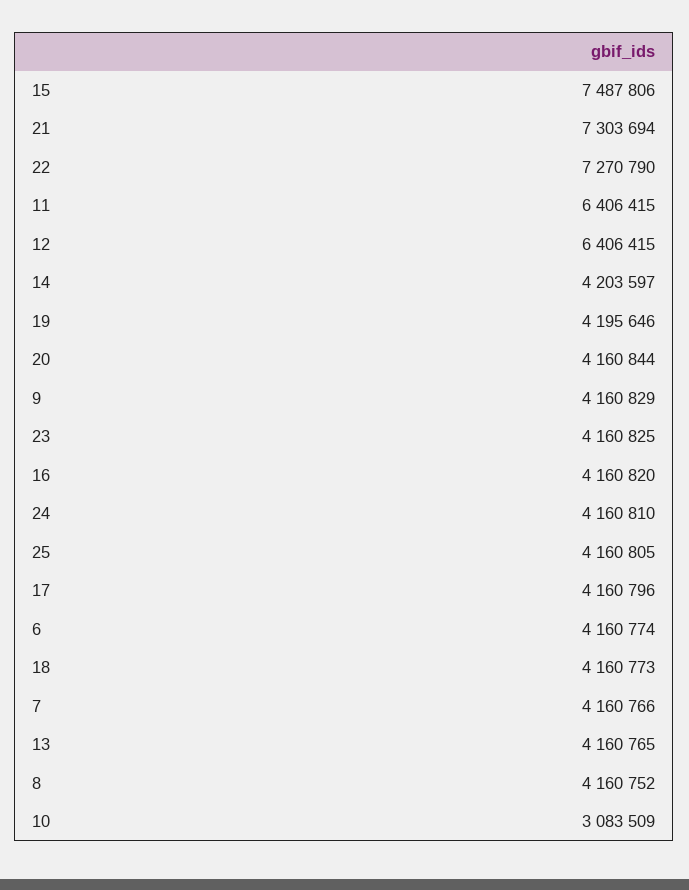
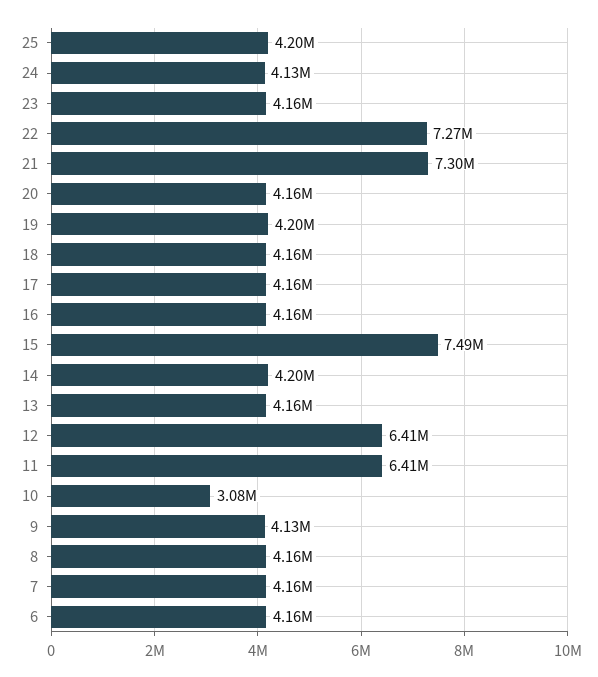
  {
    "15": 7487806,
    "21": 7303694,
    "22": 7270790,
    "11": 6406415,
    "12": 6406415,
    "14": 4203597,
    "19": 4195646,
    "20": 4160844,
-   "9": 4160829,
+   "9": 4130000,
    "23": 4160825,
    "16": 4160820,
-   "24": 4160810,
+   "24": 4130000,
-   "25": 4160805,
+   "25": 4200000,
    "17": 4160796,
    "6": 4160774,
    "18": 4160773,
    "7": 4160766,
    "13": 4160765,
    "8": 4160752,
    "10": 3083509
  }

